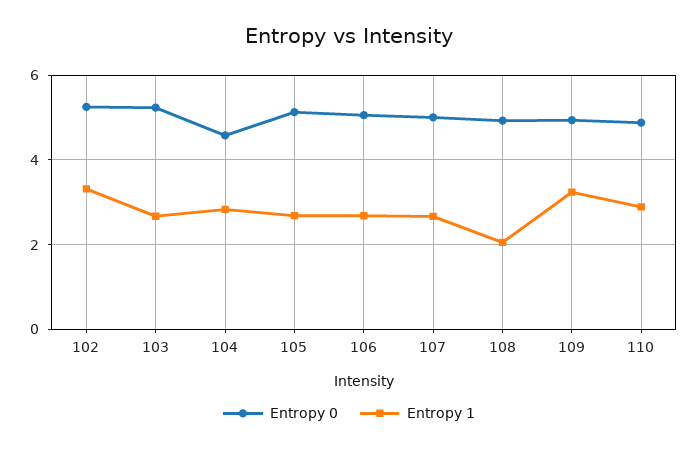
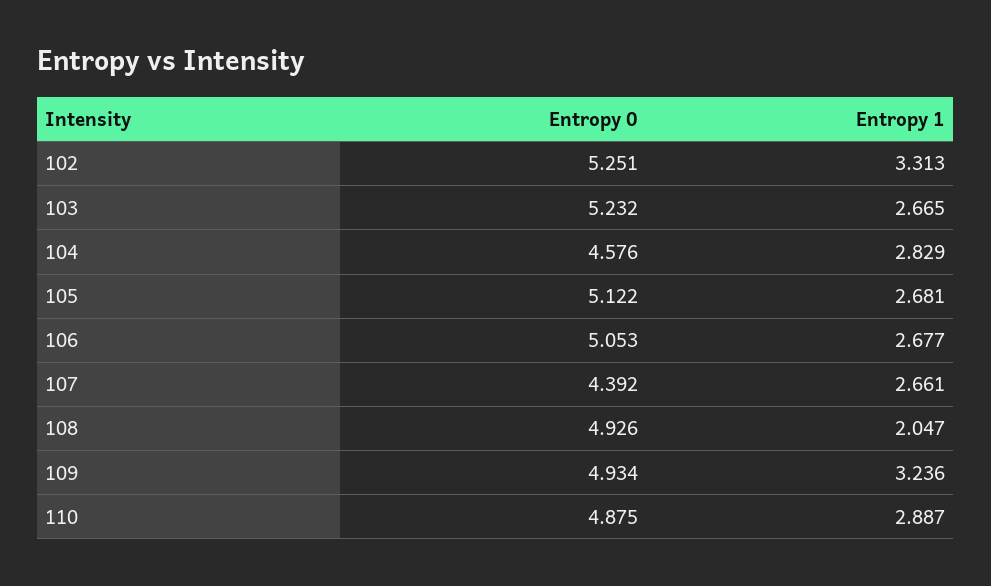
  {
    "Entropy 0": {
      "102": 5.251,
      "103": 5.232,
      "104": 4.576,
      "105": 5.122,
      "106": 5.053,
-     "107": 5,
+     "107": 4.392,
      "108": 4.926,
      "109": 4.934,
      "110": 4.875
    },
    "Entropy 1": {
      "102": 3.313,
      "103": 2.665,
      "104": 2.829,
      "105": 2.681,
      "106": 2.677,
      "107": 2.661,
      "108": 2.047,
      "109": 3.236,
      "110": 2.887
    }
  }

